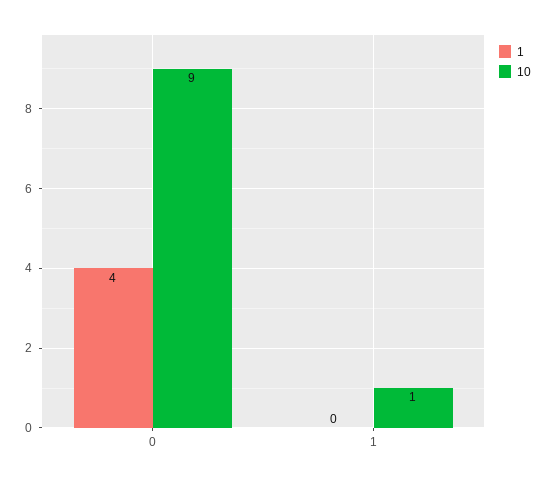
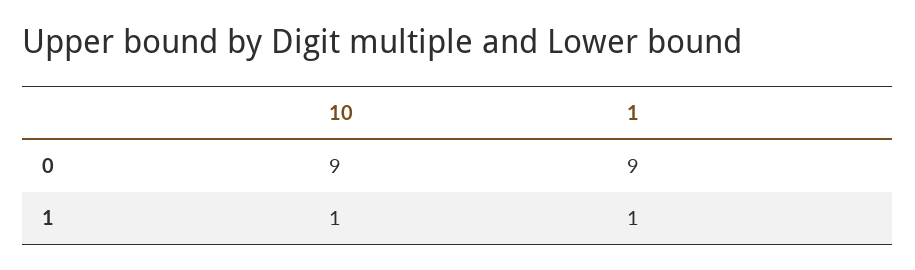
  {
    "1": {
-     "0": 4,
+     "0": 9,
-     "1": 0
+     "1": 1
    },
    "10": {
      "0": 9,
      "1": 1
    }
  }

